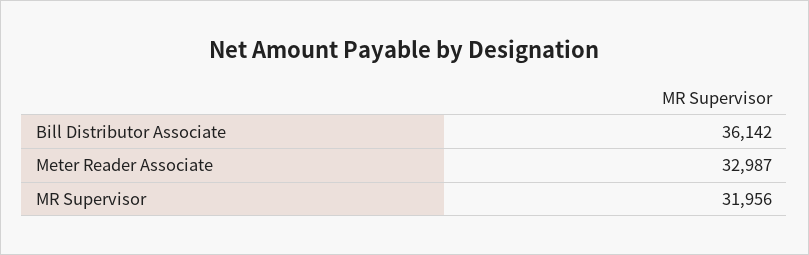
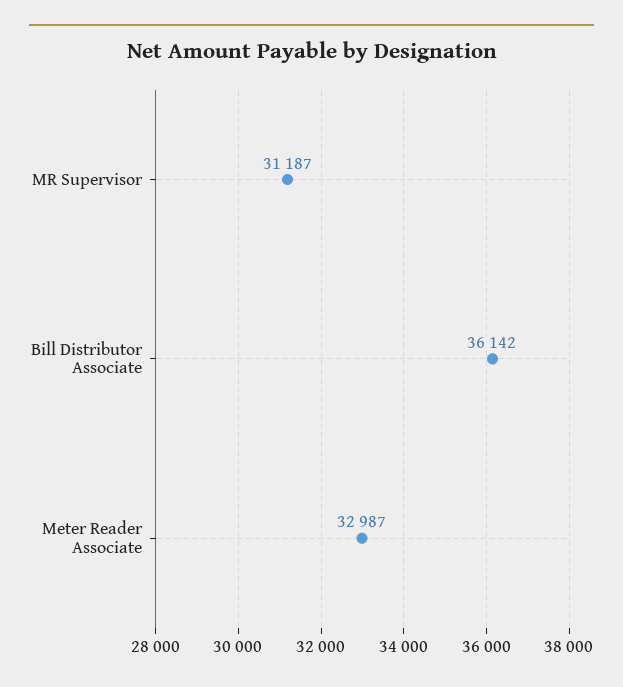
  {
    "Bill Distributor Associate": 36142,
    "Meter Reader Associate": 32987,
-   "MR Supervisor": 31956
+   "MR Supervisor": 31187
  }

